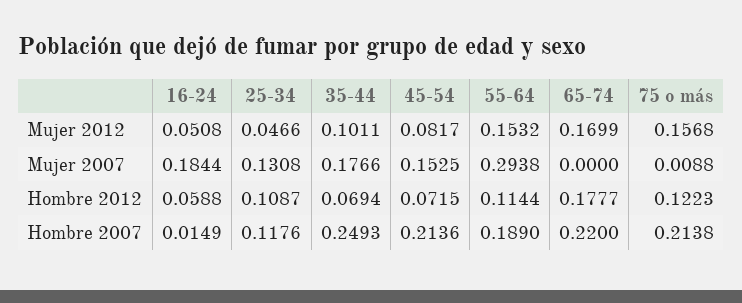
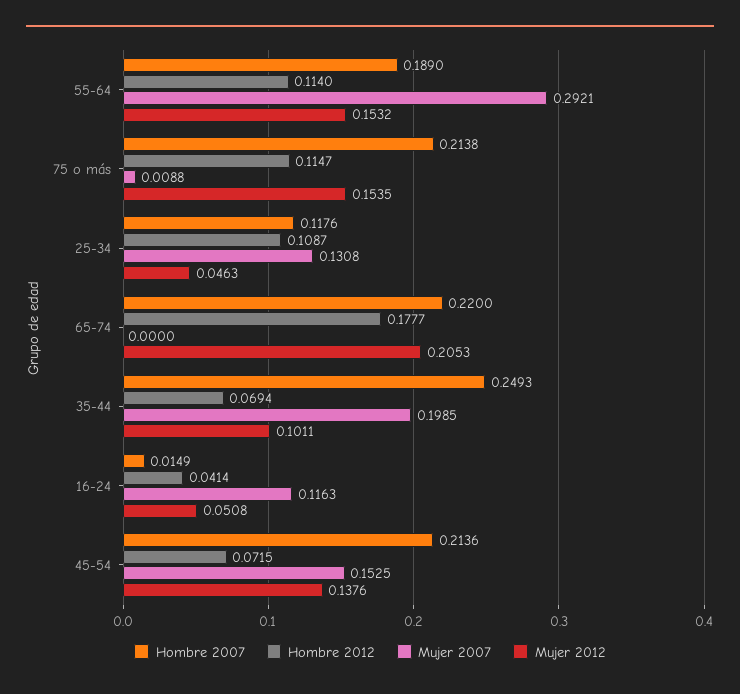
  {
    "Mujer 2012": {
      "16-24": 0.0508,
-     "25-34": 0.0466,
+     "25-34": 0.0463,
      "35-44": 0.1011,
-     "45-54": 0.0817,
+     "45-54": 0.1376,
      "55-64": 0.1532,
-     "65-74": 0.1699,
+     "65-74": 0.2053,
-     "75 o más": 0.1568
+     "75 o más": 0.1535
    },
    "Mujer 2007": {
-     "16-24": 0.1844,
+     "16-24": 0.1163,
      "25-34": 0.1308,
-     "35-44": 0.1766,
+     "35-44": 0.1985,
      "45-54": 0.1525,
-     "55-64": 0.2938,
+     "55-64": 0.2921,
      "65-74": 0,
      "75 o más": 0.0088
    },
    "Hombre 2012": {
-     "16-24": 0.0588,
+     "16-24": 0.0414,
      "25-34": 0.1087,
      "35-44": 0.0694,
      "45-54": 0.0715,
-     "55-64": 0.1144,
+     "55-64": 0.114,
      "65-74": 0.1777,
-     "75 o más": 0.1223
+     "75 o más": 0.1147
    },
    "Hombre 2007": {
      "16-24": 0.0149,
      "25-34": 0.1176,
      "35-44": 0.2493,
      "45-54": 0.2136,
      "55-64": 0.189,
      "65-74": 0.22,
      "75 o más": 0.2138
    }
  }

